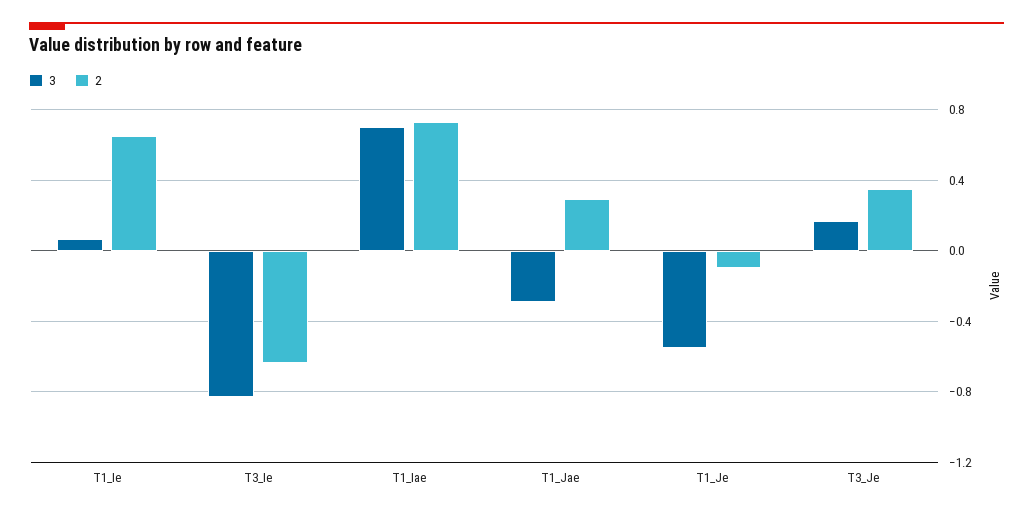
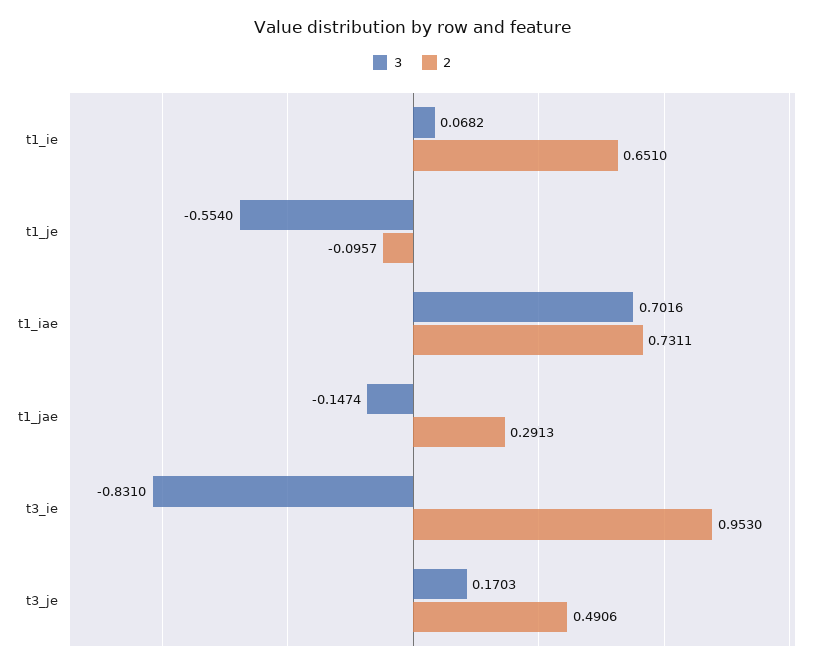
  {
    "3": {
      "T1_Ie": 0.0682,
      "T3_Ie": -0.831,
      "T1_Iae": 0.7016,
-     "T1_Jae": -0.3,
+     "T1_Jae": -0.1474,
      "T1_Je": -0.554,
      "T3_Je": 0.1703
    },
    "2": {
      "T1_Ie": 0.651,
-     "T3_Ie": -0.65,
+     "T3_Ie": 0.953,
      "T1_Iae": 0.7311,
      "T1_Jae": 0.2913,
      "T1_Je": -0.0957,
-     "T3_Je": 0.35
+     "T3_Je": 0.4906
    }
  }

